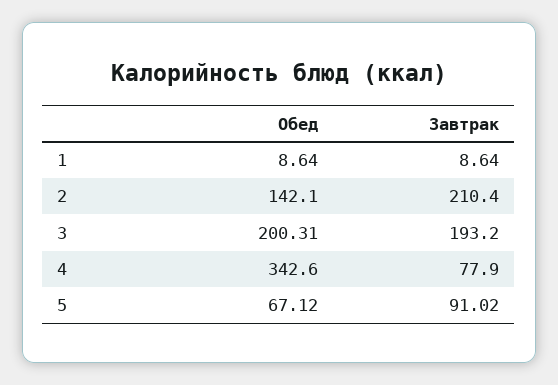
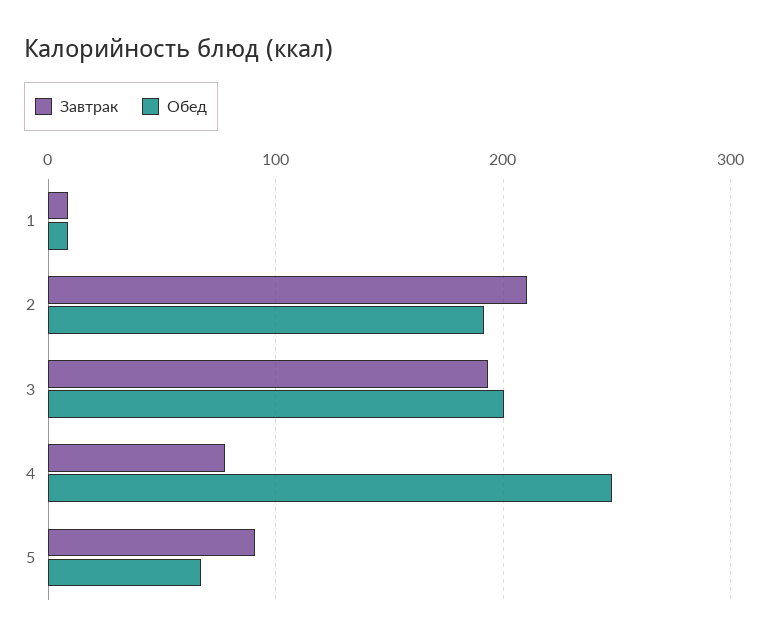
  {
    "Обед": {
      "1": 8.64,
-     "2": 142.1,
+     "2": 190,
      "3": 200.31,
-     "4": 342.6,
+     "4": 250,
      "5": 67.12
    },
    "Завтрак": {
      "1": 8.64,
      "2": 210.4,
      "3": 193.2,
      "4": 77.9,
      "5": 91.02
    }
  }

